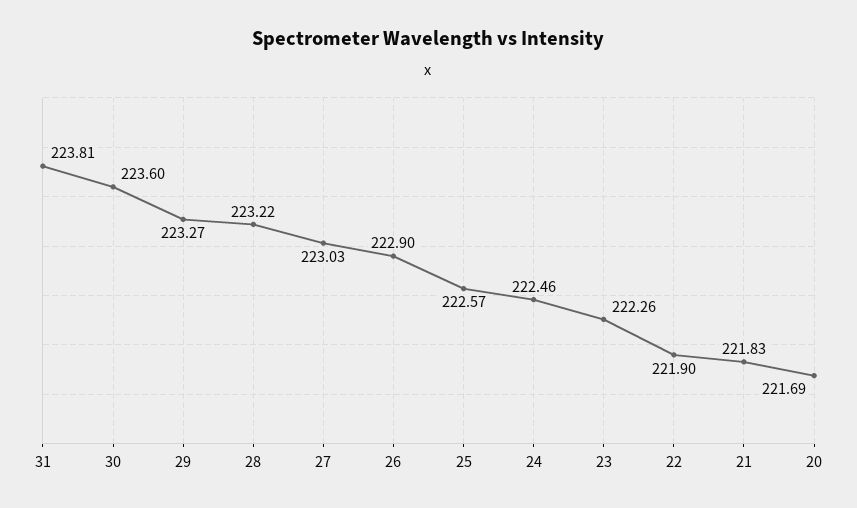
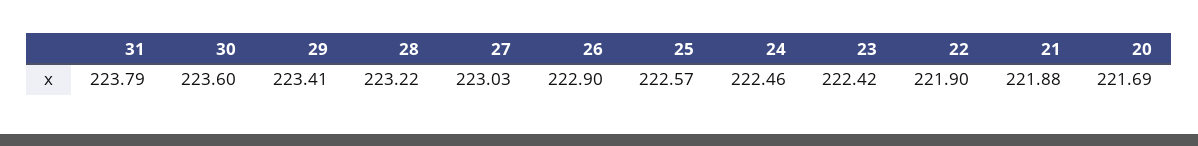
  {
-   "31": 223.81,
+   "31": 223.79,
    "30": 223.6,
-   "29": 223.27,
+   "29": 223.41,
    "28": 223.22,
    "27": 223.03,
    "26": 222.9,
    "25": 222.57,
    "24": 222.46,
-   "23": 222.26,
+   "23": 222.42,
    "22": 221.9,
-   "21": 221.83,
+   "21": 221.88,
    "20": 221.69
  }

